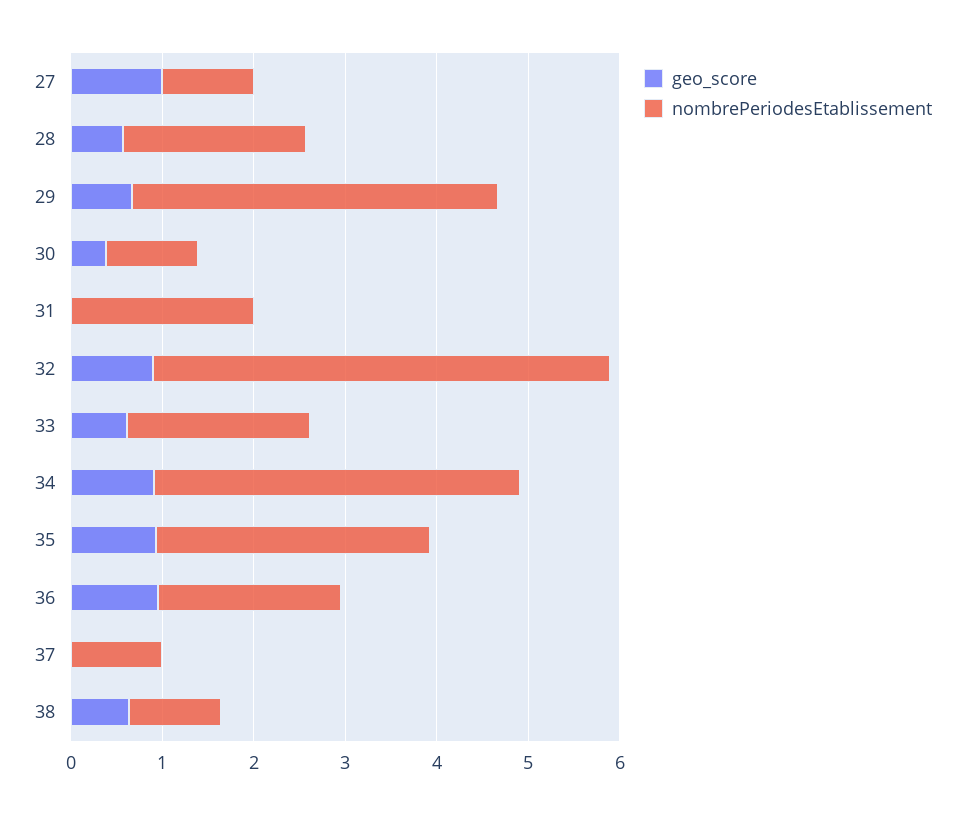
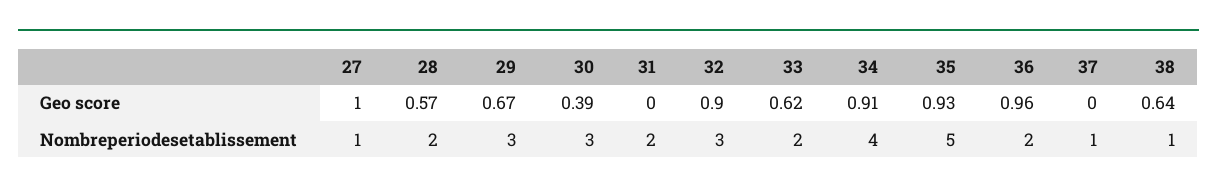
  {
    "geo_score": {
      "27": 1,
      "28": 0.57,
      "29": 0.67,
      "30": 0.39,
      "31": 0,
      "32": 0.9,
      "33": 0.62,
      "34": 0.91,
      "35": 0.93,
      "36": 0.96,
      "37": 0,
      "38": 0.64
    },
    "nombrePeriodesEtablissement": {
      "27": 1,
      "28": 2,
-     "29": 4,
+     "29": 3,
-     "30": 1,
+     "30": 3,
      "31": 2,
-     "32": 5,
+     "32": 3,
      "33": 2,
      "34": 4,
-     "35": 3,
+     "35": 5,
      "36": 2,
      "37": 1,
      "38": 1
    }
  }

